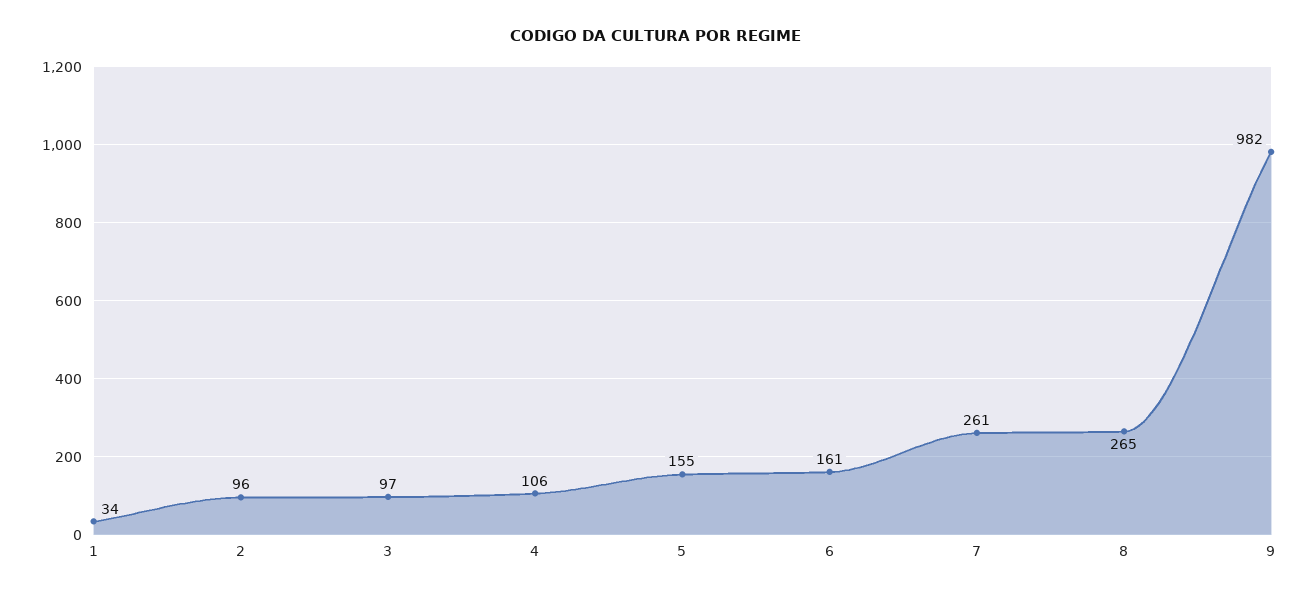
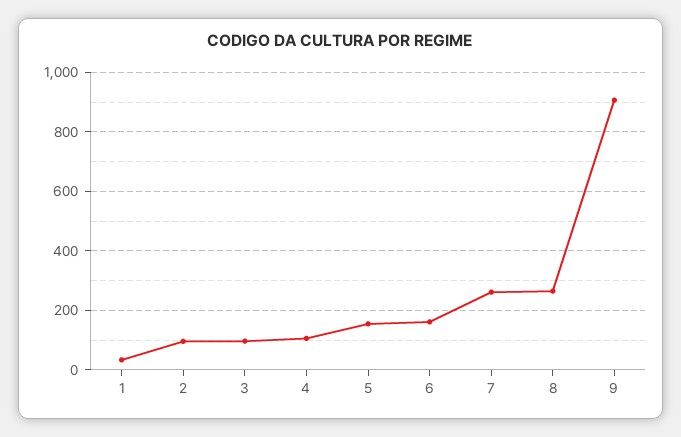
  {
    "1": 34,
    "2": 96,
    "3": 97,
    "4": 106,
    "5": 155,
    "6": 161,
    "7": 261,
    "8": 265,
-   "9": 982
+   "9": 900
  }

